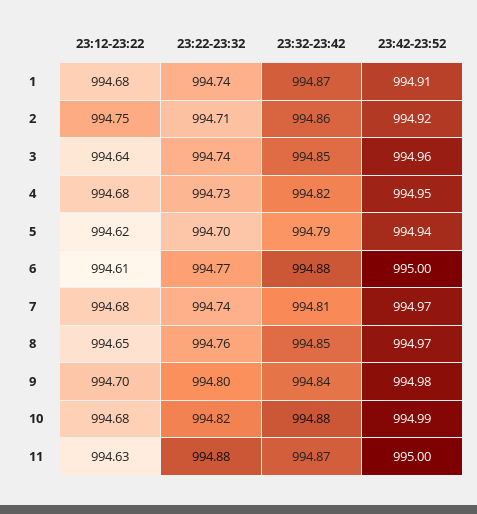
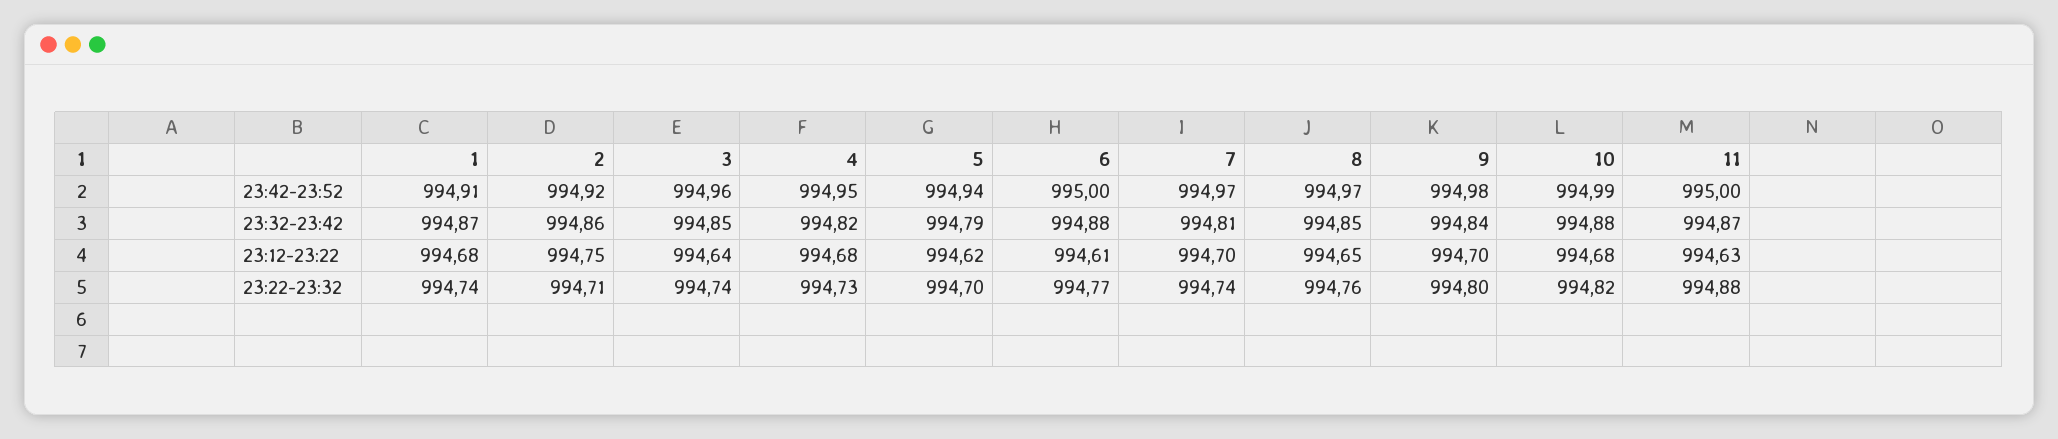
  {
    "23:12-23:22": {
      "1": 994.68,
      "2": 994.75,
      "3": 994.64,
      "4": 994.68,
      "5": 994.62,
      "6": 994.61,
-     "7": 994.68,
+     "7": 994.7,
      "8": 994.65,
      "9": 994.7,
      "10": 994.68,
      "11": 994.63
    },
    "23:22-23:32": {
      "1": 994.74,
      "2": 994.71,
      "3": 994.74,
      "4": 994.73,
      "5": 994.7,
      "6": 994.77,
      "7": 994.74,
      "8": 994.76,
      "9": 994.8,
      "10": 994.82,
      "11": 994.88
    },
    "23:32-23:42": {
      "1": 994.87,
      "2": 994.86,
      "3": 994.85,
      "4": 994.82,
      "5": 994.79,
      "6": 994.88,
      "7": 994.81,
      "8": 994.85,
      "9": 994.84,
      "10": 994.88,
      "11": 994.87
    },
    "23:42-23:52": {
      "1": 994.91,
      "2": 994.92,
      "3": 994.96,
      "4": 994.95,
      "5": 994.94,
      "6": 995,
      "7": 994.97,
      "8": 994.97,
      "9": 994.98,
      "10": 994.99,
      "11": 995
    }
  }

